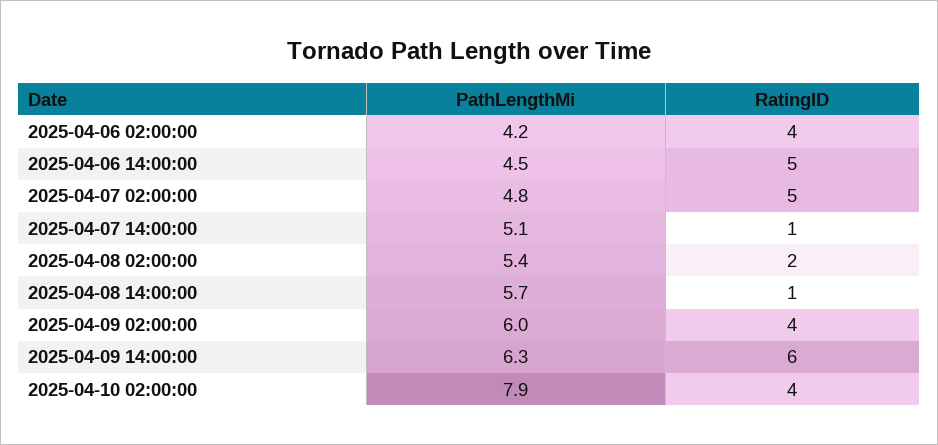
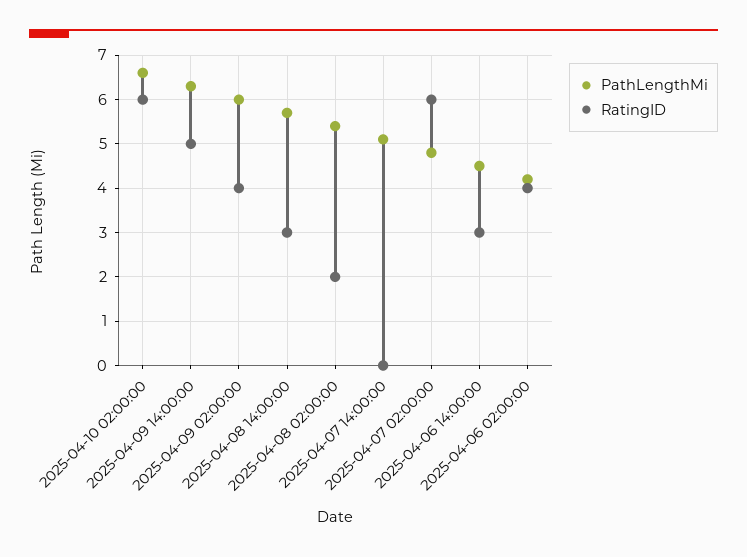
  {
    "PathLengthMi": {
      "2025-04-06 02:00:00": 4.2,
      "2025-04-06 14:00:00": 4.5,
      "2025-04-07 02:00:00": 4.8,
      "2025-04-07 14:00:00": 5.1,
      "2025-04-08 02:00:00": 5.4,
      "2025-04-08 14:00:00": 5.7,
      "2025-04-09 02:00:00": 6,
      "2025-04-09 14:00:00": 6.3,
-     "2025-04-10 02:00:00": 7.9
+     "2025-04-10 02:00:00": 6.5
    },
    "RatingID": {
      "2025-04-06 02:00:00": 4,
-     "2025-04-06 14:00:00": 5,
+     "2025-04-06 14:00:00": 3,
-     "2025-04-07 02:00:00": 5,
+     "2025-04-07 02:00:00": 6,
-     "2025-04-07 14:00:00": 1,
+     "2025-04-07 14:00:00": 0,
      "2025-04-08 02:00:00": 2,
-     "2025-04-08 14:00:00": 1,
+     "2025-04-08 14:00:00": 3,
      "2025-04-09 02:00:00": 4,
-     "2025-04-09 14:00:00": 6,
+     "2025-04-09 14:00:00": 5,
-     "2025-04-10 02:00:00": 4
+     "2025-04-10 02:00:00": 6
    }
  }

